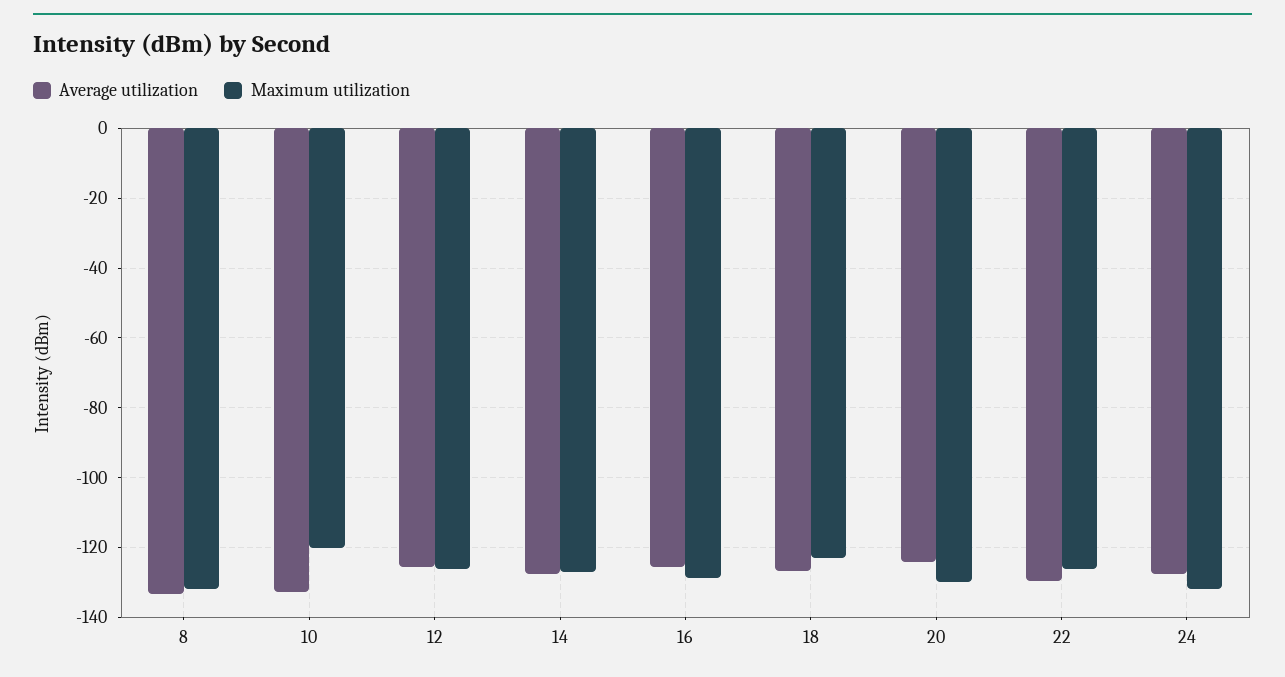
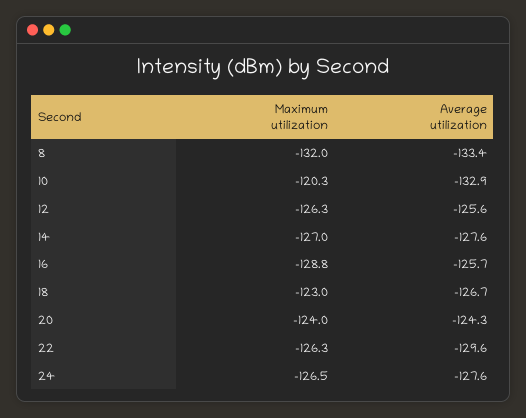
  {
    "Average utilization": {
      "8": -133.4,
      "10": -132.9,
      "12": -125.6,
      "14": -127.6,
      "16": -125.7,
      "18": -126.7,
      "20": -124.3,
      "22": -129.6,
      "24": -127.6
    },
    "Maximum utilization": {
      "8": -132,
      "10": -120.3,
      "12": -126.3,
      "14": -127,
      "16": -128.8,
      "18": -123,
-     "20": -130,
+     "20": -124,
      "22": -126.3,
-     "24": -132
+     "24": -126.5
    }
  }

